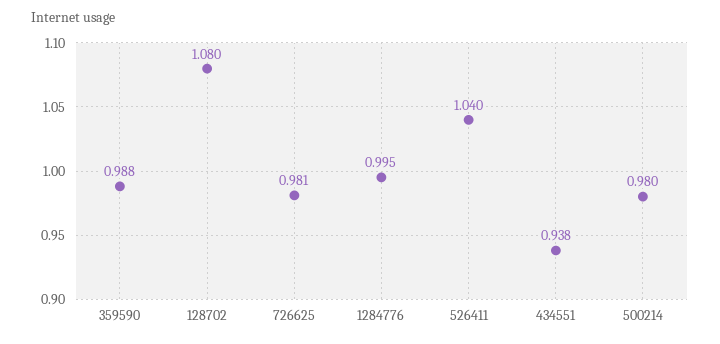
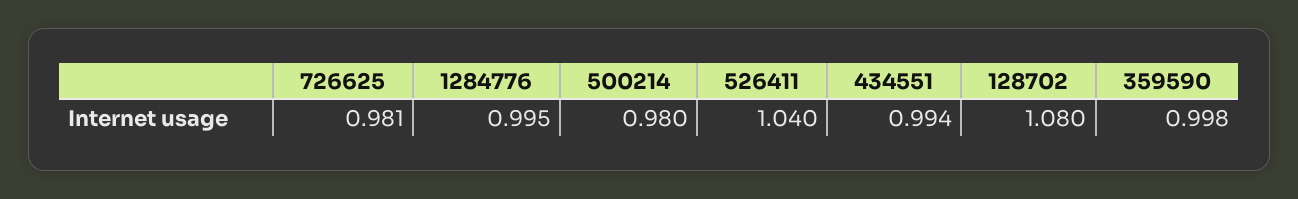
  {
-   "359590": 0.988,
+   "359590": 0.998,
    "128702": 1.08,
    "726625": 0.981,
    "1284776": 0.995,
    "526411": 1.04,
-   "434551": 0.938,
+   "434551": 0.994,
    "500214": 0.98
  }

